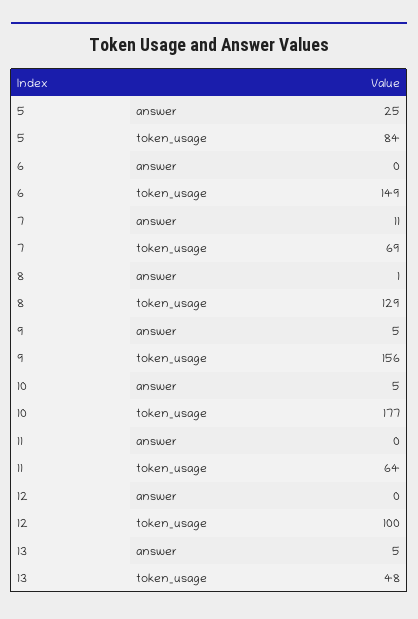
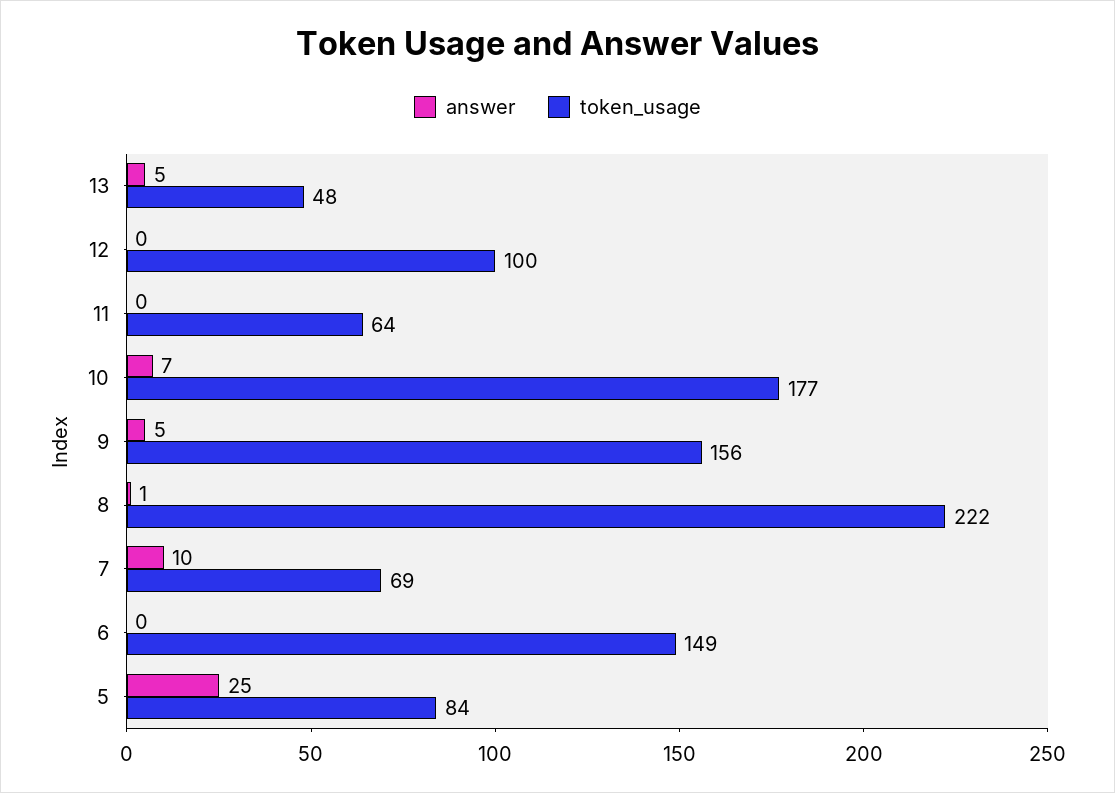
  {
    "answer": {
      "5": 25,
      "6": 0,
-     "7": 11,
+     "7": 10,
      "8": 1,
      "9": 5,
-     "10": 5,
+     "10": 7,
      "11": 0,
      "12": 0,
      "13": 5
    },
    "token_usage": {
      "5": 84,
      "6": 149,
      "7": 69,
-     "8": 129,
+     "8": 222,
      "9": 156,
      "10": 177,
      "11": 64,
      "12": 100,
      "13": 48
    }
  }

